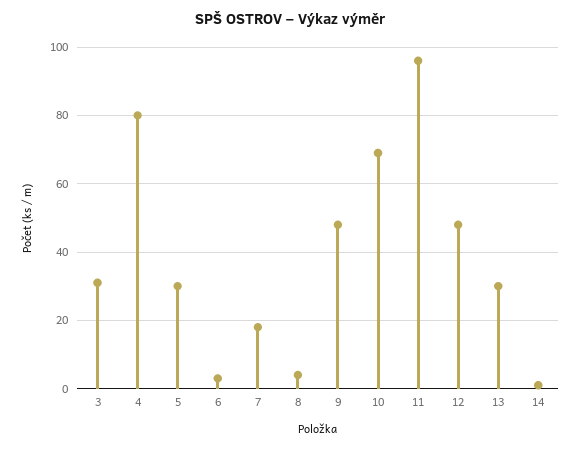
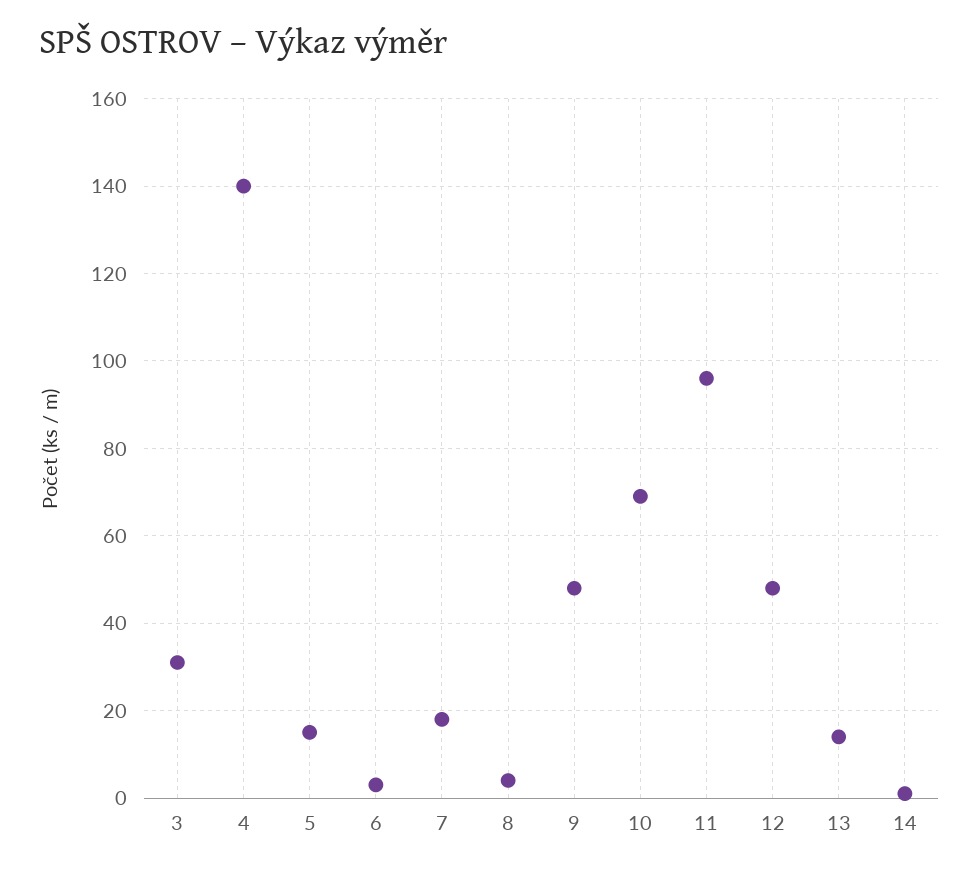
  {
    "3": 30,
-   "4": 80,
+   "4": 140,
-   "5": 30,
+   "5": 15,
    "6": 5,
    "7": 20,
    "8": 5,
    "9": 50,
    "10": 70,
    "11": 95,
    "12": 50,
-   "13": 30,
+   "13": 15,
    "14": 0
  }

